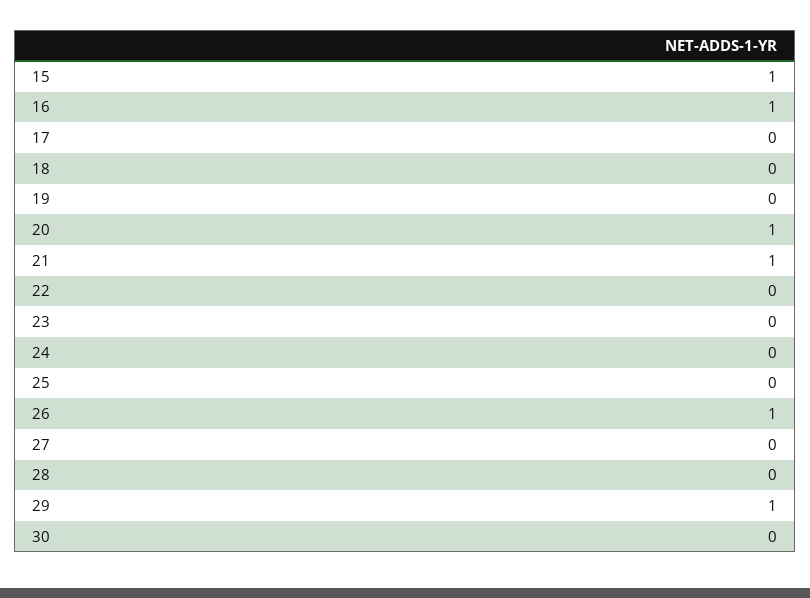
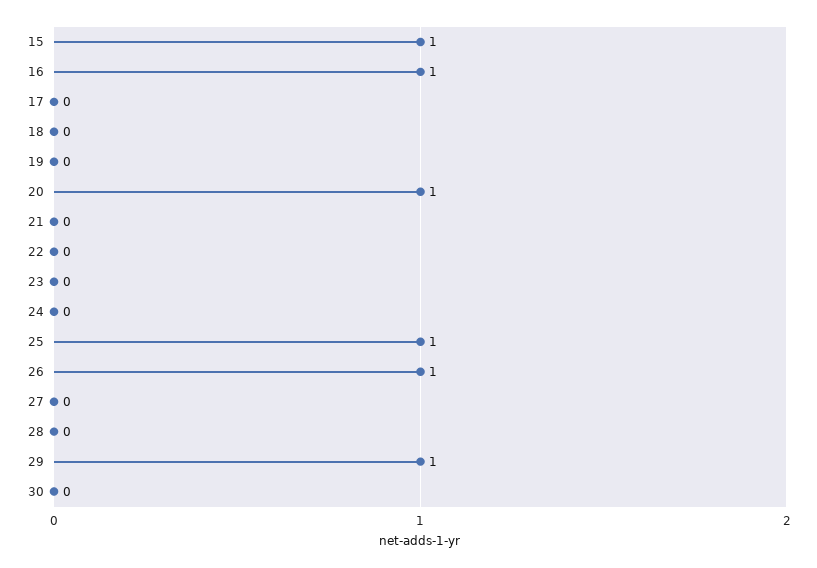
  {
    "15": 1,
    "16": 1,
    "17": 0,
    "18": 0,
    "19": 0,
    "20": 1,
-   "21": 1,
+   "21": 0,
    "22": 0,
    "23": 0,
    "24": 0,
-   "25": 0,
+   "25": 1,
    "26": 1,
    "27": 0,
    "28": 0,
    "29": 1,
    "30": 0
  }

